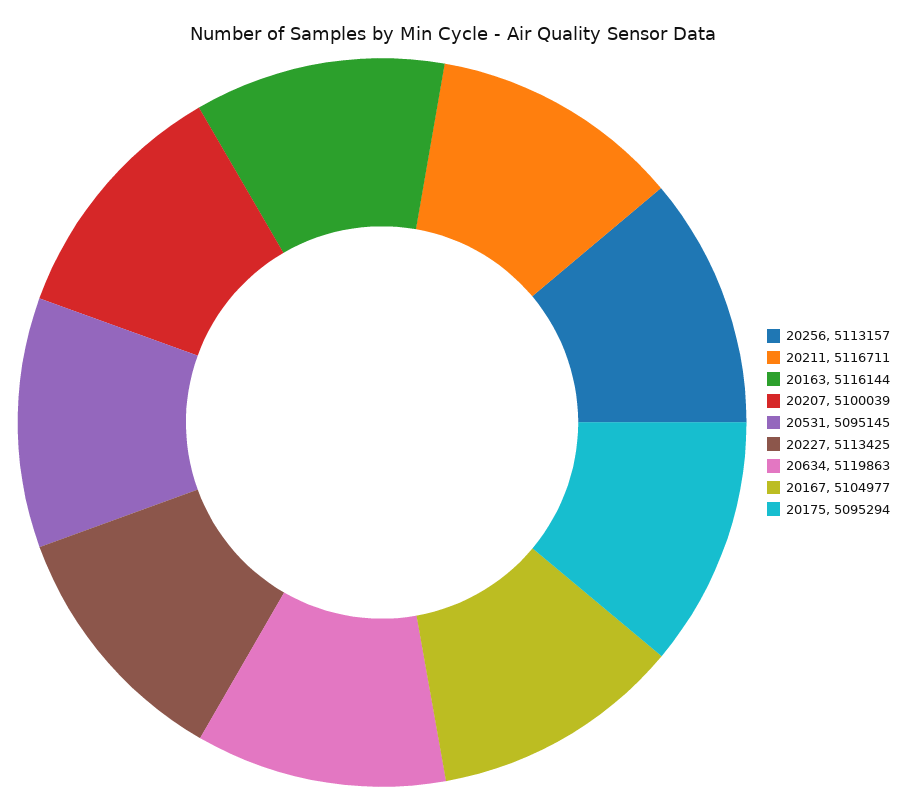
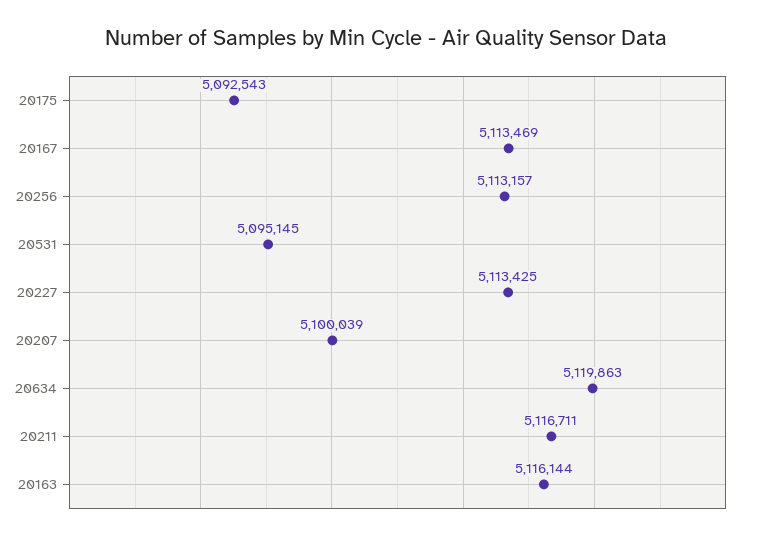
  {
    "20256": 5113157,
    "20211": 5116711,
    "20163": 5116144,
    "20207": 5100039,
    "20531": 5095145,
    "20227": 5113425,
    "20634": 5119863,
-   "20167": 5104977,
+   "20167": 5113469,
-   "20175": 5095294
+   "20175": 5092543
  }

